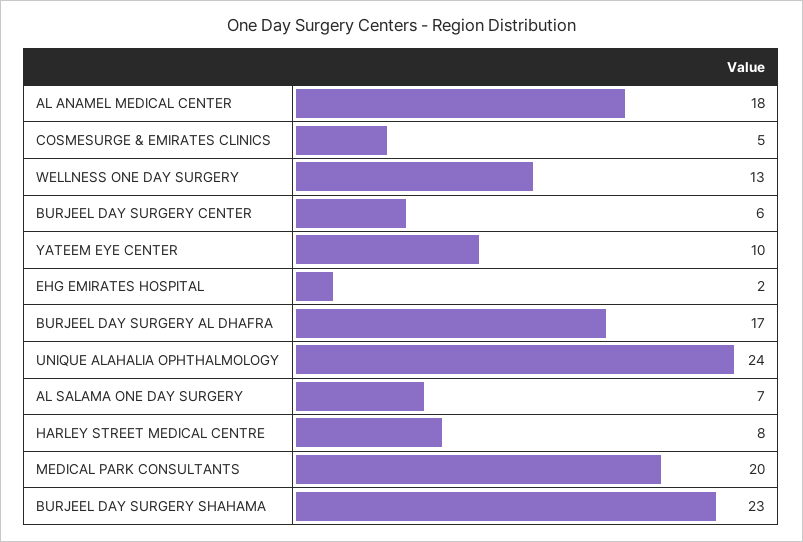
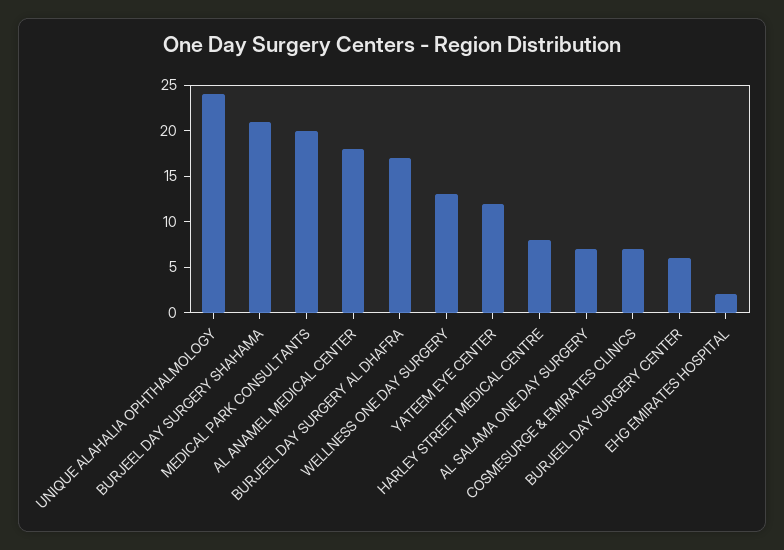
  {
    "AL ANAMEL MEDICAL CENTER": 18,
-   "COSMESURGE & EMIRATES CLINICS": 5,
+   "COSMESURGE & EMIRATES CLINICS": 7,
    "WELLNESS ONE DAY SURGERY": 13,
    "BURJEEL DAY SURGERY CENTER": 6,
-   "YATEEM EYE CENTER": 10,
+   "YATEEM EYE CENTER": 12,
    "EHG EMIRATES HOSPITAL": 2,
    "BURJEEL DAY SURGERY AL DHAFRA": 17,
    "UNIQUE ALAHALIA OPHTHALMOLOGY": 24,
    "AL SALAMA ONE DAY SURGERY": 7,
    "HARLEY STREET MEDICAL CENTRE": 8,
    "MEDICAL PARK CONSULTANTS": 20,
-   "BURJEEL DAY SURGERY SHAHAMA": 23
+   "BURJEEL DAY SURGERY SHAHAMA": 21
  }

